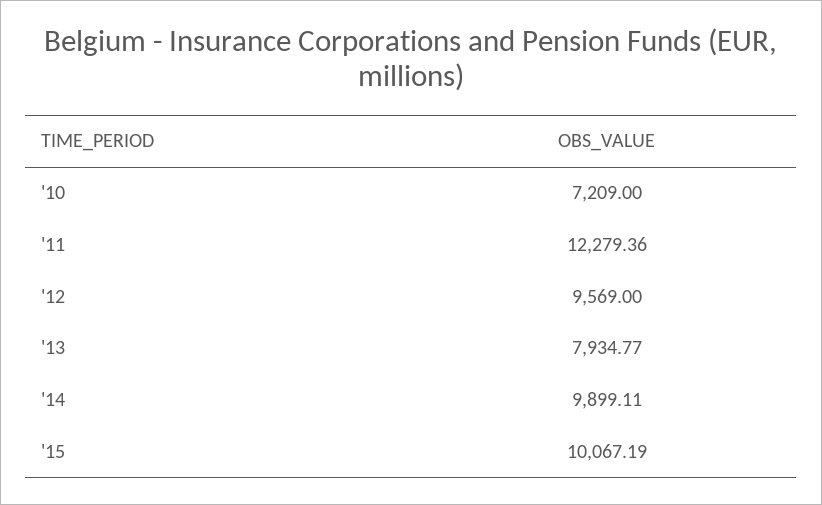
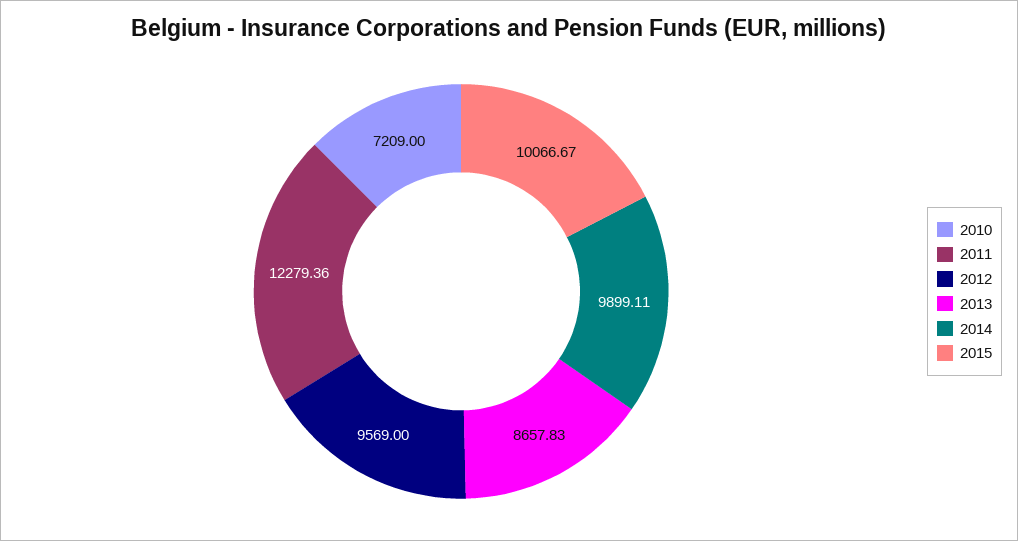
  {
    "'10": 7209,
    "'11": 12279.36,
    "'12": 9569,
-   "'13": 7934.77,
+   "'13": 8657.83,
    "'14": 9899.11,
-   "'15": 10067.19
+   "'15": 10066.67
  }

